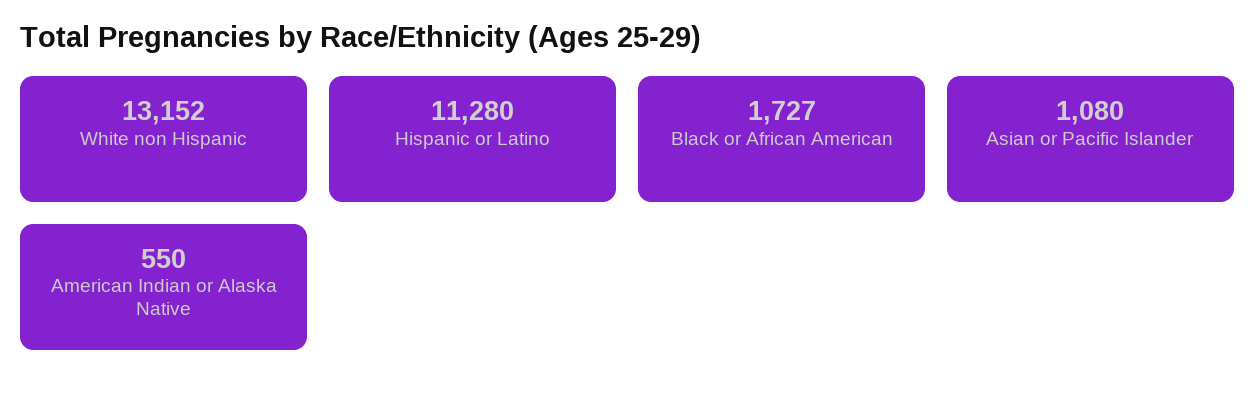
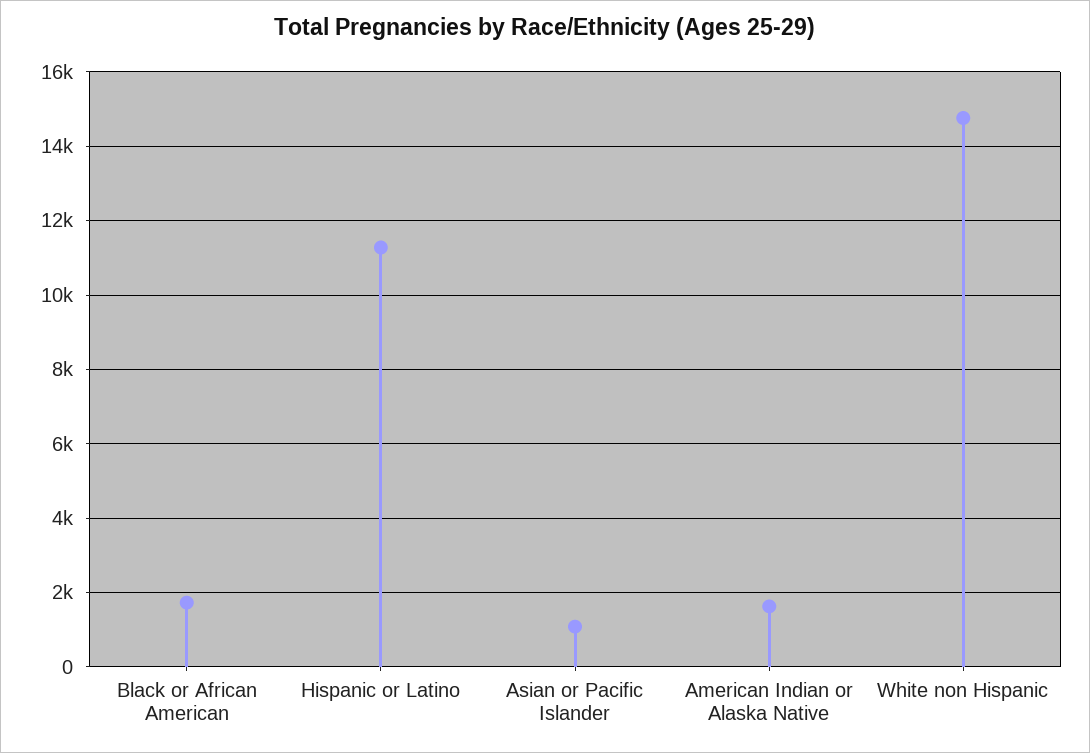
  {
-   "White non Hispanic": 13152,
+   "White non Hispanic": 14800,
    "Hispanic or Latino": 11280,
    "Black or African American": 1727,
    "Asian or Pacific Islander": 1080,
-   "American Indian or Alaska Native": 550
+   "American Indian or Alaska Native": 1600
  }

